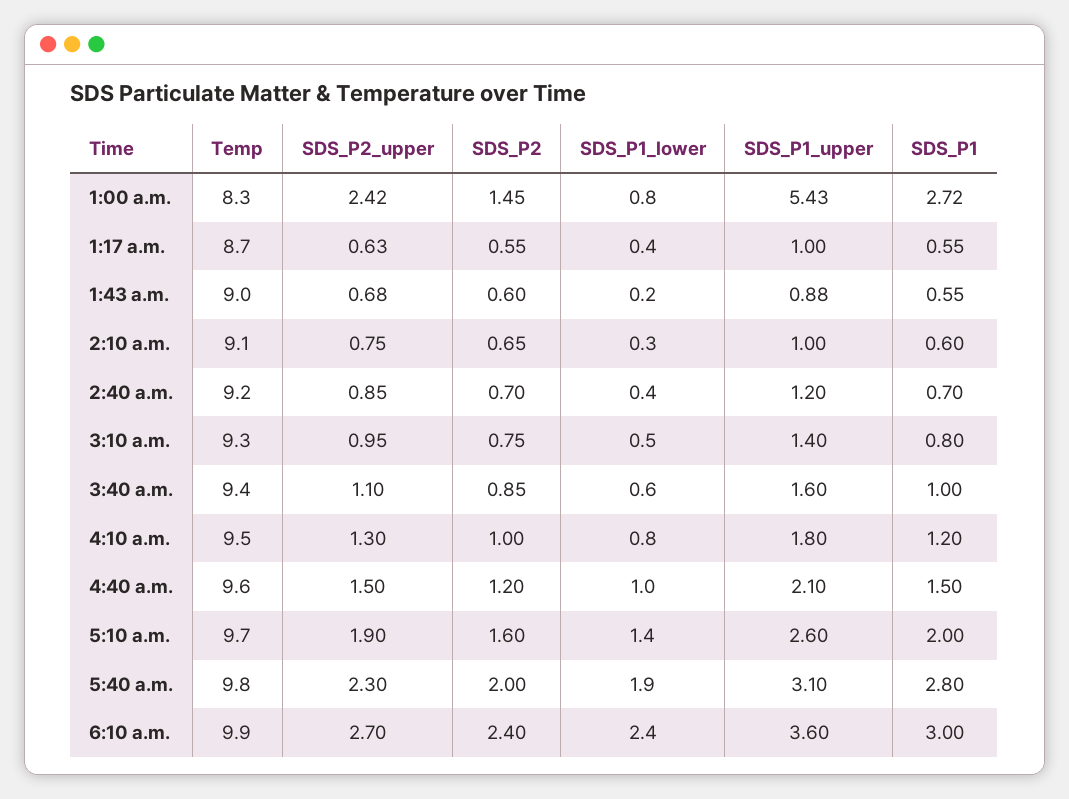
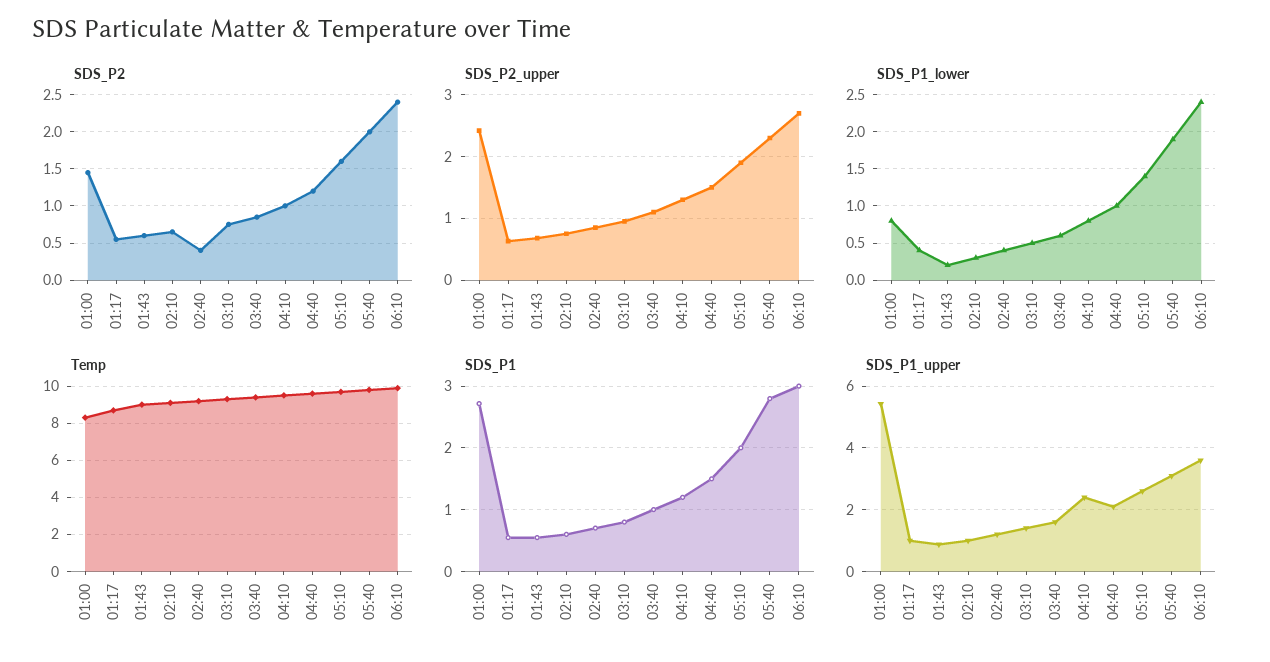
  {
    "Temp": {
      "1:00 a.m.": 8.3,
      "1:17 a.m.": 8.7,
      "1:43 a.m.": 9,
      "2:10 a.m.": 9.1,
      "2:40 a.m.": 9.2,
      "3:10 a.m.": 9.3,
      "3:40 a.m.": 9.4,
      "4:10 a.m.": 9.5,
      "4:40 a.m.": 9.6,
      "5:10 a.m.": 9.7,
      "5:40 a.m.": 9.8,
      "6:10 a.m.": 9.9
    },
    "SDS_P2_upper": {
      "1:00 a.m.": 2.42,
      "1:17 a.m.": 0.63,
      "1:43 a.m.": 0.68,
      "2:10 a.m.": 0.75,
      "2:40 a.m.": 0.85,
      "3:10 a.m.": 0.95,
      "3:40 a.m.": 1.1,
      "4:10 a.m.": 1.3,
      "4:40 a.m.": 1.5,
      "5:10 a.m.": 1.9,
      "5:40 a.m.": 2.3,
      "6:10 a.m.": 2.7
    },
    "SDS_P2": {
      "1:00 a.m.": 1.45,
      "1:17 a.m.": 0.55,
      "1:43 a.m.": 0.6,
      "2:10 a.m.": 0.65,
-     "2:40 a.m.": 0.7,
+     "2:40 a.m.": 0.4,
      "3:10 a.m.": 0.75,
      "3:40 a.m.": 0.85,
      "4:10 a.m.": 1,
      "4:40 a.m.": 1.2,
      "5:10 a.m.": 1.6,
      "5:40 a.m.": 2,
      "6:10 a.m.": 2.4
    },
    "SDS_P1_lower": {
      "1:00 a.m.": 0.8,
      "1:17 a.m.": 0.4,
      "1:43 a.m.": 0.2,
      "2:10 a.m.": 0.3,
      "2:40 a.m.": 0.4,
      "3:10 a.m.": 0.5,
      "3:40 a.m.": 0.6,
      "4:10 a.m.": 0.8,
      "4:40 a.m.": 1,
      "5:10 a.m.": 1.4,
      "5:40 a.m.": 1.9,
      "6:10 a.m.": 2.4
    },
    "SDS_P1_upper": {
      "1:00 a.m.": 5.43,
      "1:17 a.m.": 1,
      "1:43 a.m.": 0.88,
      "2:10 a.m.": 1,
      "2:40 a.m.": 1.2,
      "3:10 a.m.": 1.4,
      "3:40 a.m.": 1.6,
-     "4:10 a.m.": 1.8,
+     "4:10 a.m.": 2.4,
      "4:40 a.m.": 2.1,
      "5:10 a.m.": 2.6,
      "5:40 a.m.": 3.1,
      "6:10 a.m.": 3.6
    },
    "SDS_P1": {
      "1:00 a.m.": 2.72,
      "1:17 a.m.": 0.55,
      "1:43 a.m.": 0.55,
      "2:10 a.m.": 0.6,
      "2:40 a.m.": 0.7,
      "3:10 a.m.": 0.8,
      "3:40 a.m.": 1,
      "4:10 a.m.": 1.2,
      "4:40 a.m.": 1.5,
      "5:10 a.m.": 2,
      "5:40 a.m.": 2.8,
      "6:10 a.m.": 3
    }
  }

